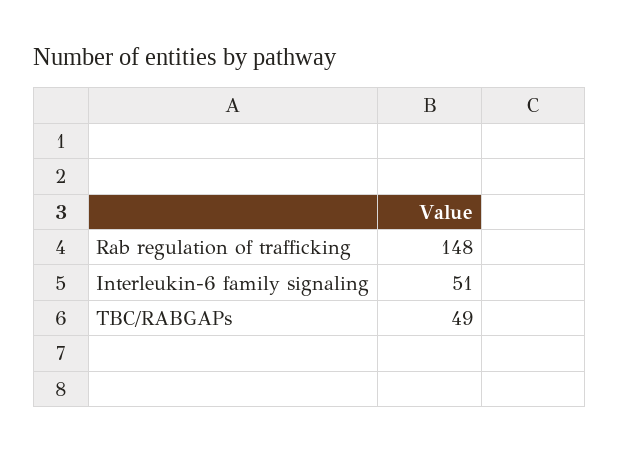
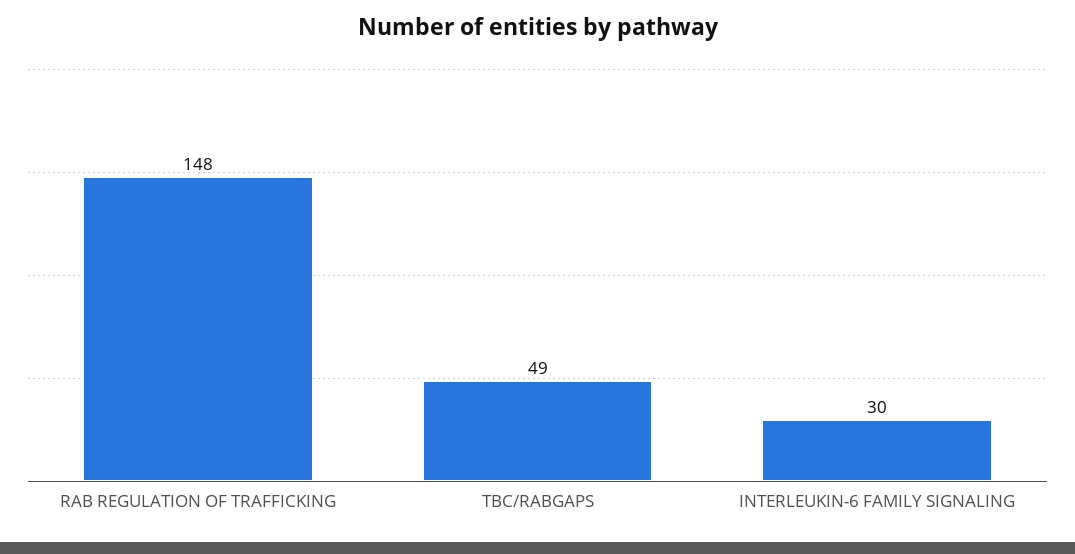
  {
    "Rab regulation of trafficking": 148,
-   "Interleukin-6 family signaling": 51,
+   "Interleukin-6 family signaling": 30,
    "TBC/RABGAPs": 49
  }

